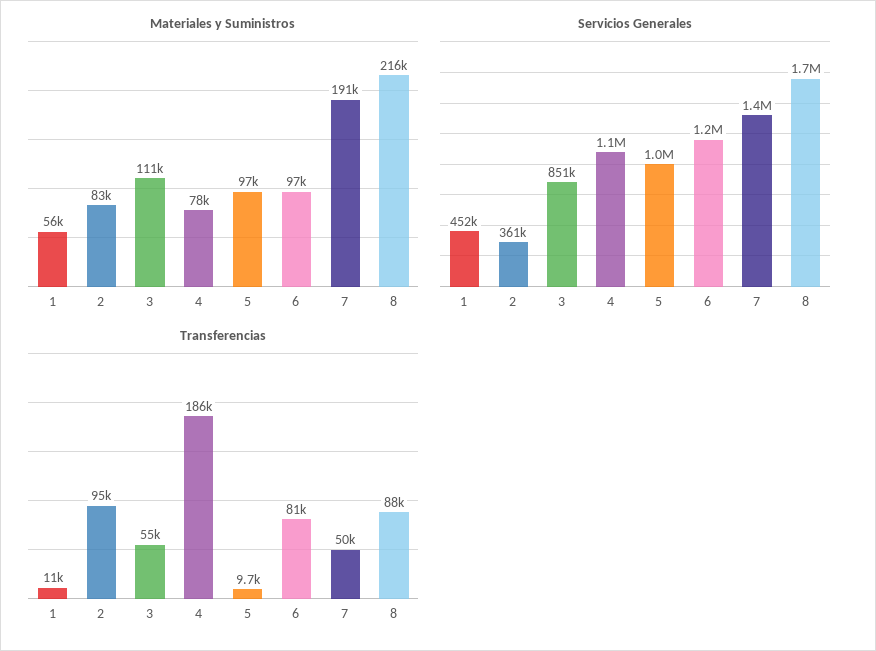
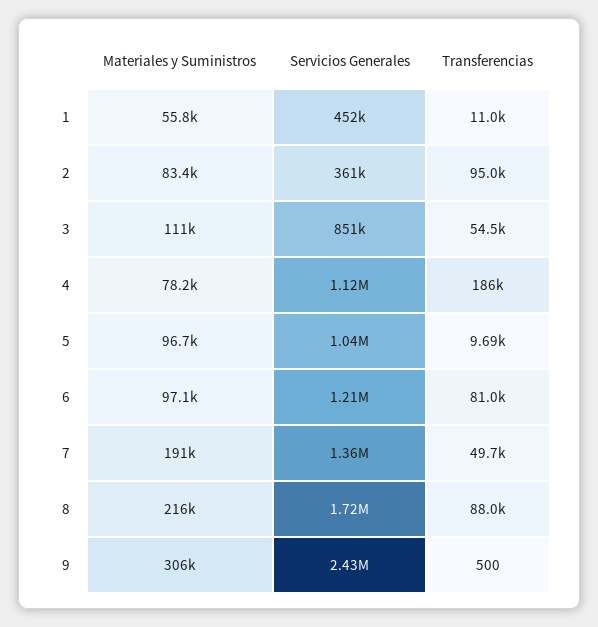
  {
    "Materiales y Suministros": {
      "1": 55800,
      "2": 83400,
      "3": 111000,
      "4": 78200,
      "5": 96700,
      "6": 97100,
      "7": 191000,
-     "8": 216000
+     "8": 216000,
+     "9": 306000
    },
    "Servicios Generales": {
      "1": 452000,
      "2": 361000,
      "3": 851000,
      "4": 1120000,
      "5": 1040000,
      "6": 1210000,
      "7": 1360000,
-     "8": 1720000
+     "8": 1720000,
+     "9": 2430000
    },
    "Transferencias": {
      "1": 11000,
      "2": 95000,
      "3": 54500,
      "4": 186000,
      "5": 9690,
      "6": 81000,
      "7": 49700,
-     "8": 88000
+     "8": 88000,
+     "9": 500
    }
  }

